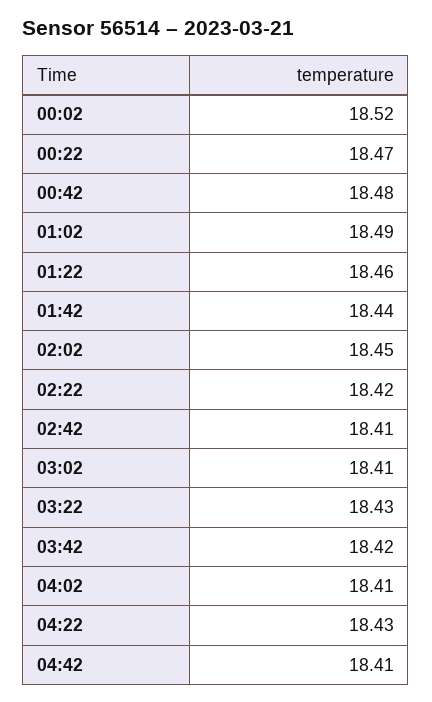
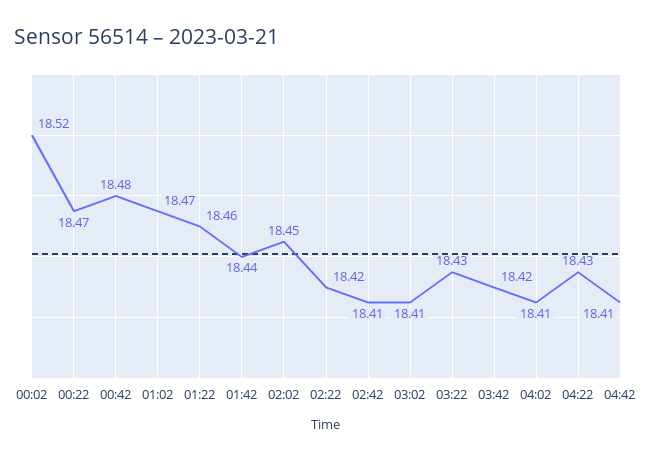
  {
    "00:02": 18.52,
    "00:22": 18.47,
    "00:42": 18.48,
-   "01:02": 18.49,
+   "01:02": 18.47,
    "01:22": 18.46,
    "01:42": 18.44,
    "02:02": 18.45,
    "02:22": 18.42,
    "02:42": 18.41,
    "03:02": 18.41,
    "03:22": 18.43,
    "03:42": 18.42,
    "04:02": 18.41,
    "04:22": 18.43,
    "04:42": 18.41
  }

